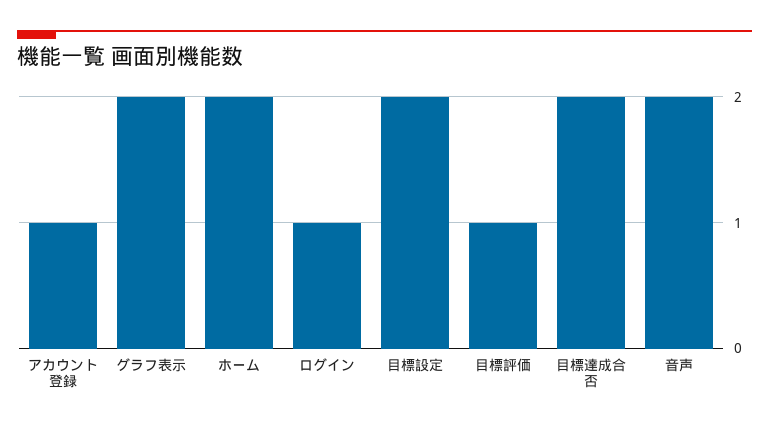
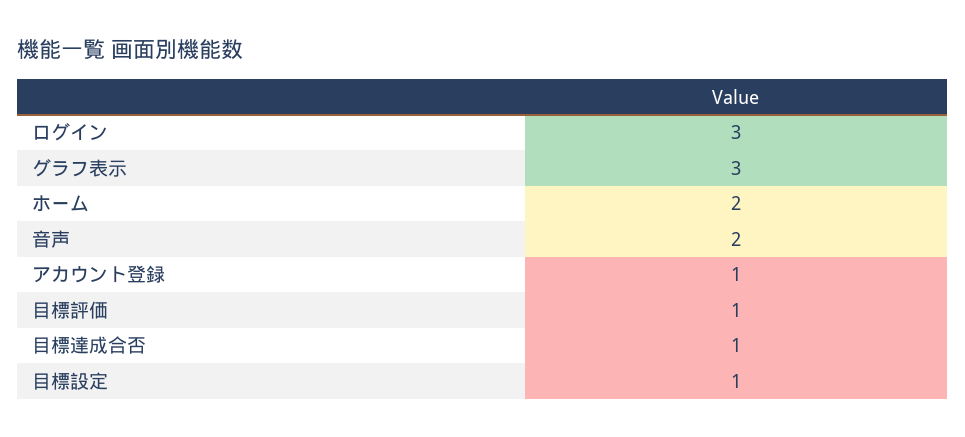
  {
    "アカウント登録": 1,
-   "グラフ表示": 2,
+   "グラフ表示": 3,
    "ホーム": 2,
-   "ログイン": 1,
+   "ログイン": 3,
-   "目標設定": 2,
+   "目標設定": 1,
    "目標評価": 1,
-   "目標達成合否": 2,
+   "目標達成合否": 1,
    "音声": 2
  }

